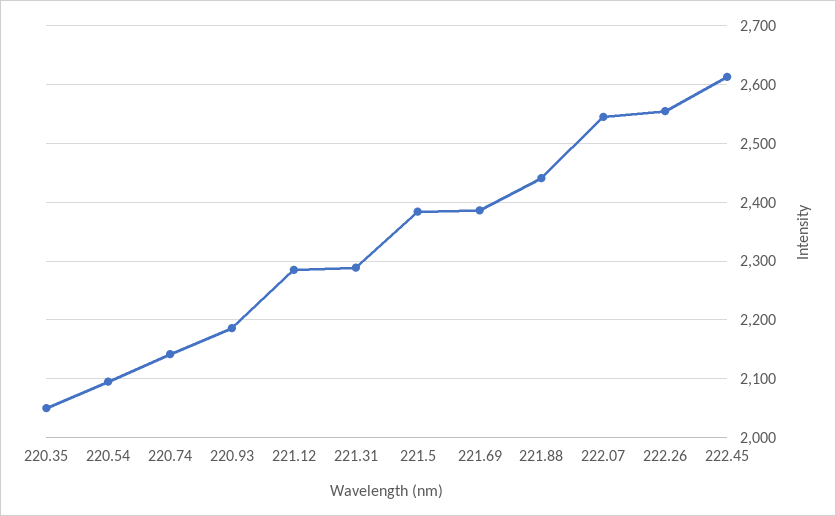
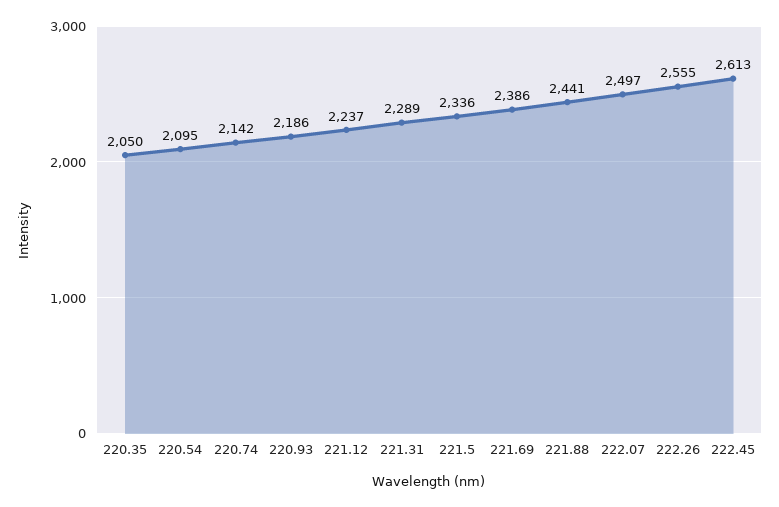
  {
    "220.35": 2050,
    "220.54": 2095,
    "220.74": 2142,
    "220.93": 2186,
-   "221.12": 2280,
+   "221.12": 2237,
    "221.31": 2289,
-   "221.5": 2380,
+   "221.5": 2336,
    "221.69": 2386,
    "221.88": 2441,
-   "222.07": 2540,
+   "222.07": 2497,
    "222.26": 2555,
    "222.45": 2613
  }

